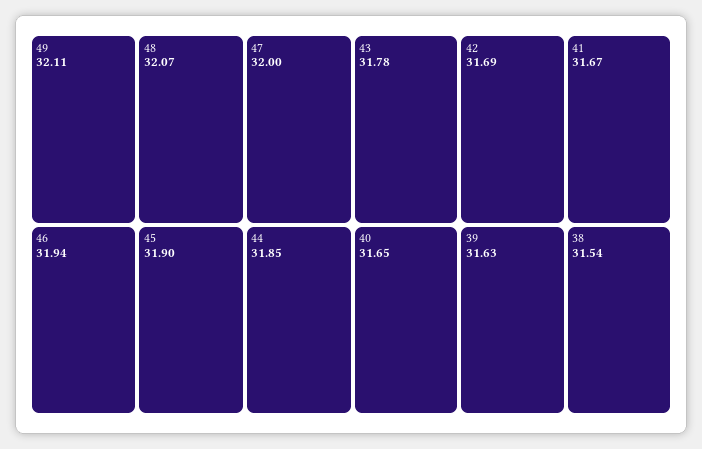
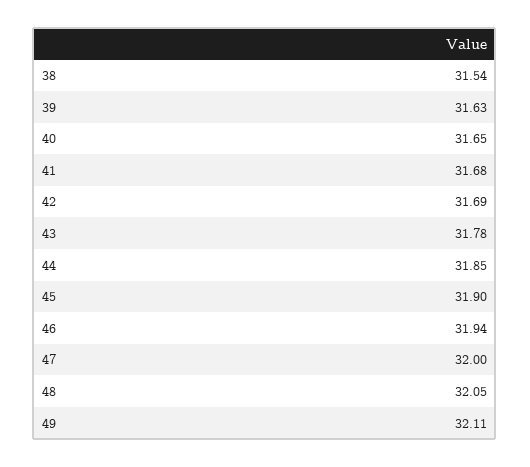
  {
    "49": 32.11,
-   "48": 32.07,
+   "48": 32.05,
    "47": 32,
    "46": 31.94,
    "45": 31.9,
    "44": 31.85,
    "43": 31.78,
    "42": 31.69,
-   "41": 31.67,
+   "41": 31.68,
    "40": 31.65,
    "39": 31.63,
    "38": 31.54
  }

